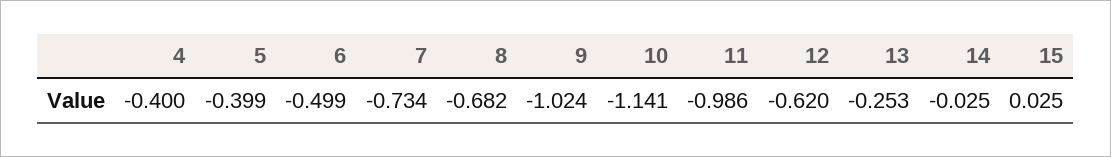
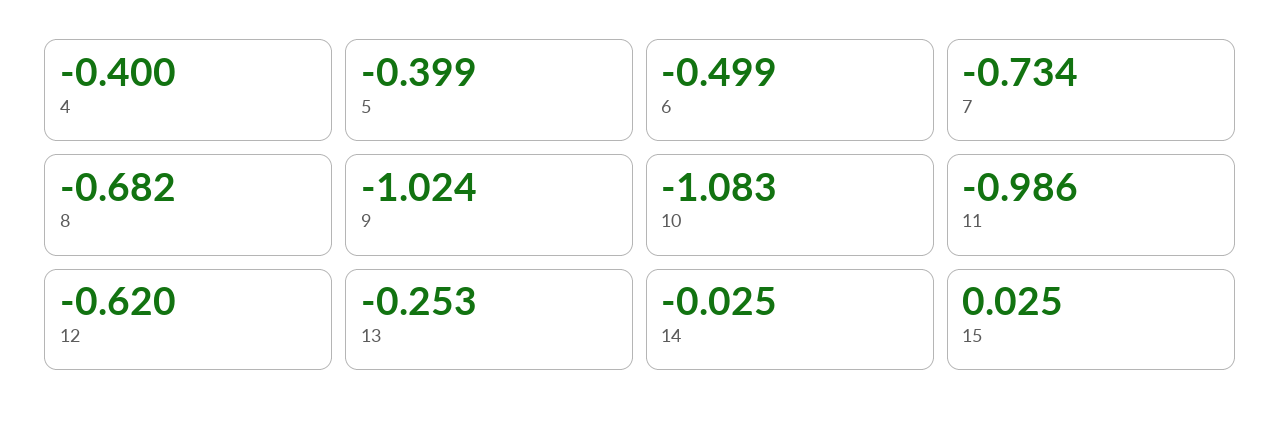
  {
    "4": -0.4,
    "5": -0.399,
    "6": -0.499,
    "7": -0.734,
    "8": -0.682,
    "9": -1.024,
-   "10": -1.141,
+   "10": -1.083,
    "11": -0.986,
    "12": -0.62,
    "13": -0.253,
    "14": -0.025,
    "15": 0.025
  }

